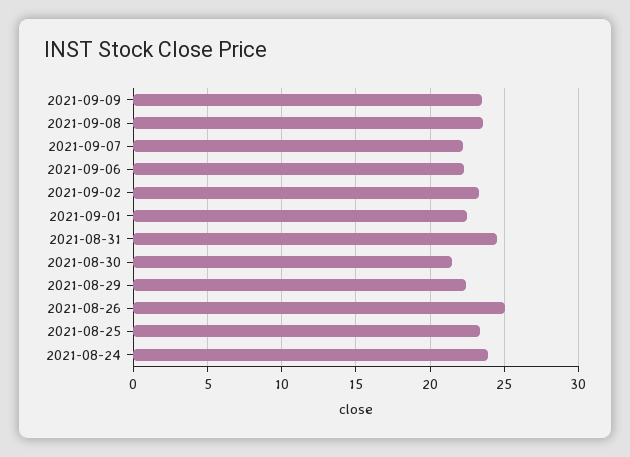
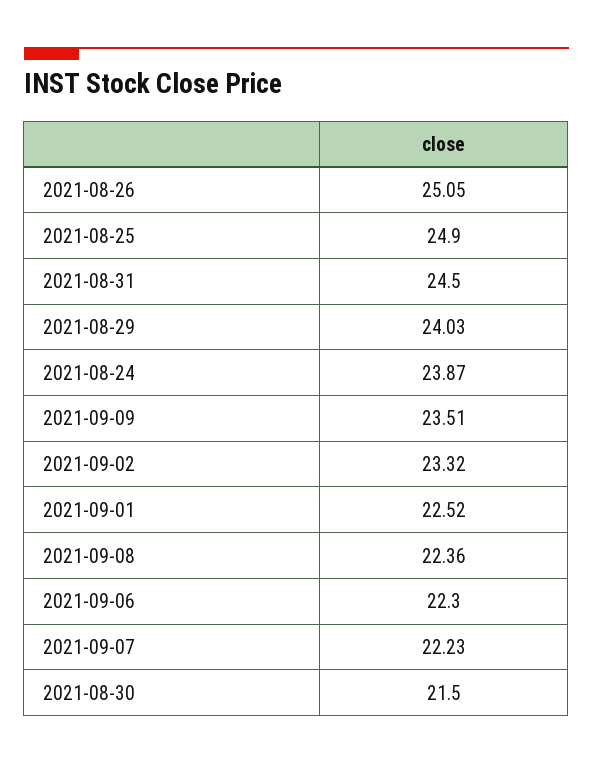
  {
    "2021-09-09": 23.51,
-   "2021-09-08": 23.5,
+   "2021-09-08": 22.36,
    "2021-09-07": 22.23,
    "2021-09-06": 22.3,
    "2021-09-02": 23.32,
    "2021-09-01": 22.52,
    "2021-08-31": 24.5,
    "2021-08-30": 21.5,
-   "2021-08-29": 22.5,
+   "2021-08-29": 24.03,
    "2021-08-26": 25.05,
-   "2021-08-25": 23.5,
+   "2021-08-25": 24.9,
    "2021-08-24": 23.87
  }

